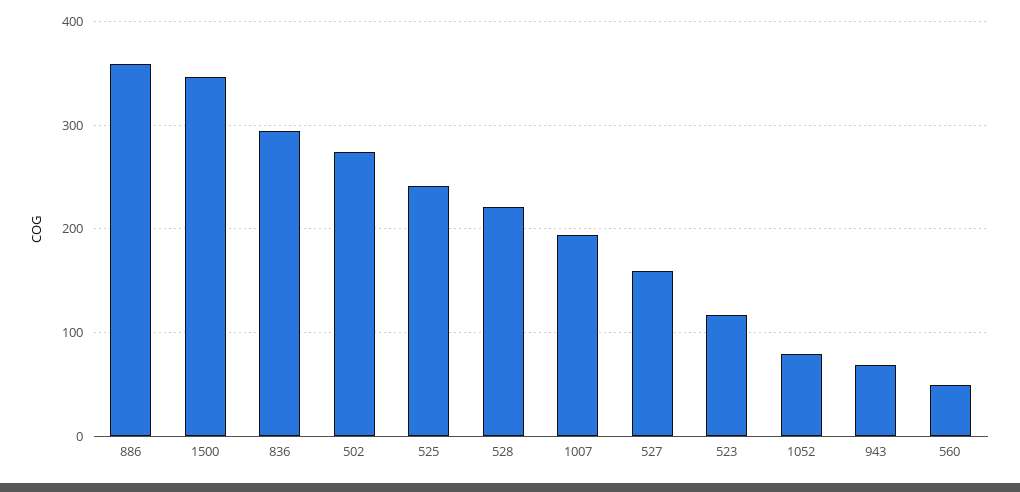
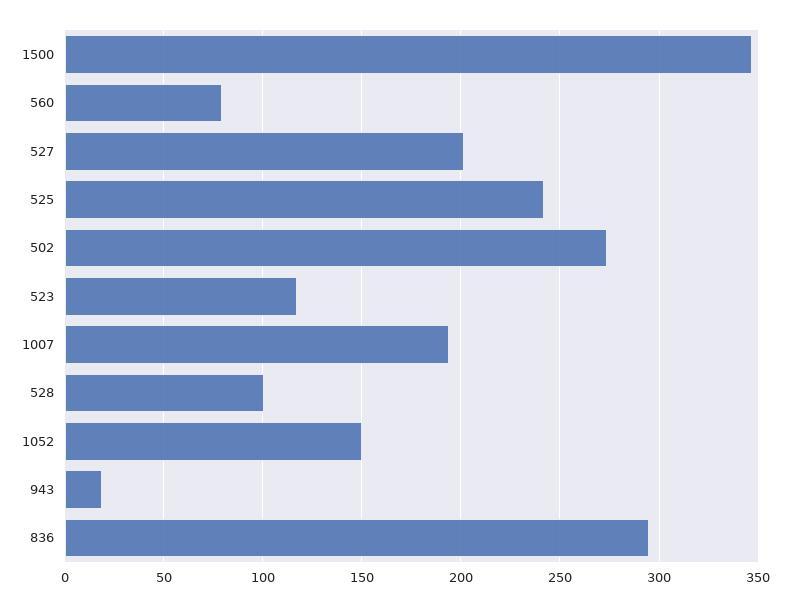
  {
-   "886": 360,
    "1500": 345,
    "836": 295,
    "502": 275,
    "525": 240,
-   "528": 220,
+   "528": 100,
    "1007": 195,
-   "527": 160,
+   "527": 200,
    "523": 115,
-   "1052": 80,
+   "1052": 150,
-   "943": 70,
+   "943": 20,
-   "560": 50
+   "560": 80
  }

